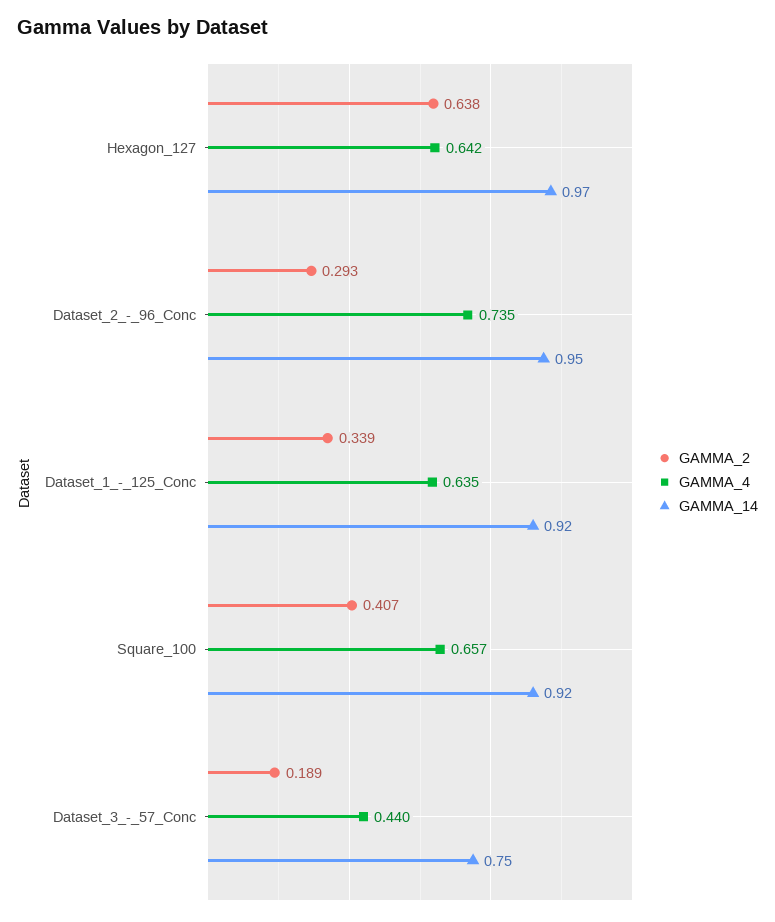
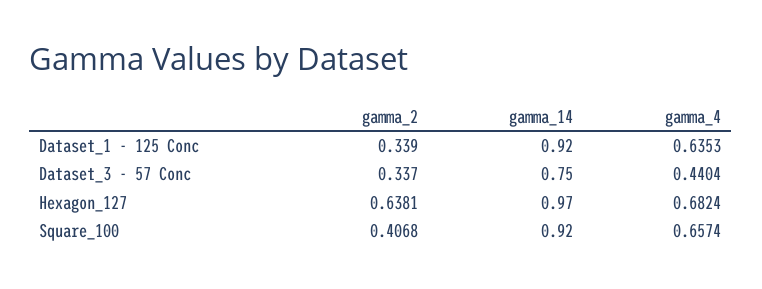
  {
    "GAMMA_2": {
      "Hexagon_127": 0.6381,
-     "Dataset_2_-_96_Conc": 0.293,
      "Dataset_1_-_125_Conc": 0.339,
      "Square_100": 0.4068,
-     "Dataset_3_-_57_Conc": 0.189
+     "Dataset_3_-_57_Conc": 0.337
    },
    "GAMMA_4": {
-     "Hexagon_127": 0.642,
+     "Hexagon_127": 0.6824,
-     "Dataset_2_-_96_Conc": 0.735,
      "Dataset_1_-_125_Conc": 0.6353,
      "Square_100": 0.6574,
      "Dataset_3_-_57_Conc": 0.4404
    },
    "GAMMA_14": {
      "Hexagon_127": 0.97,
-     "Dataset_2_-_96_Conc": 0.95,
      "Dataset_1_-_125_Conc": 0.92,
      "Square_100": 0.92,
      "Dataset_3_-_57_Conc": 0.75
    }
  }

